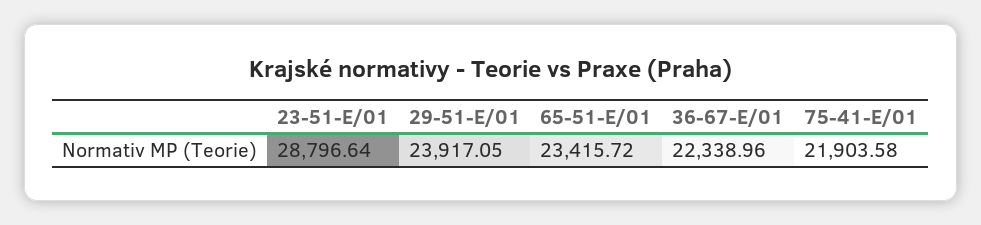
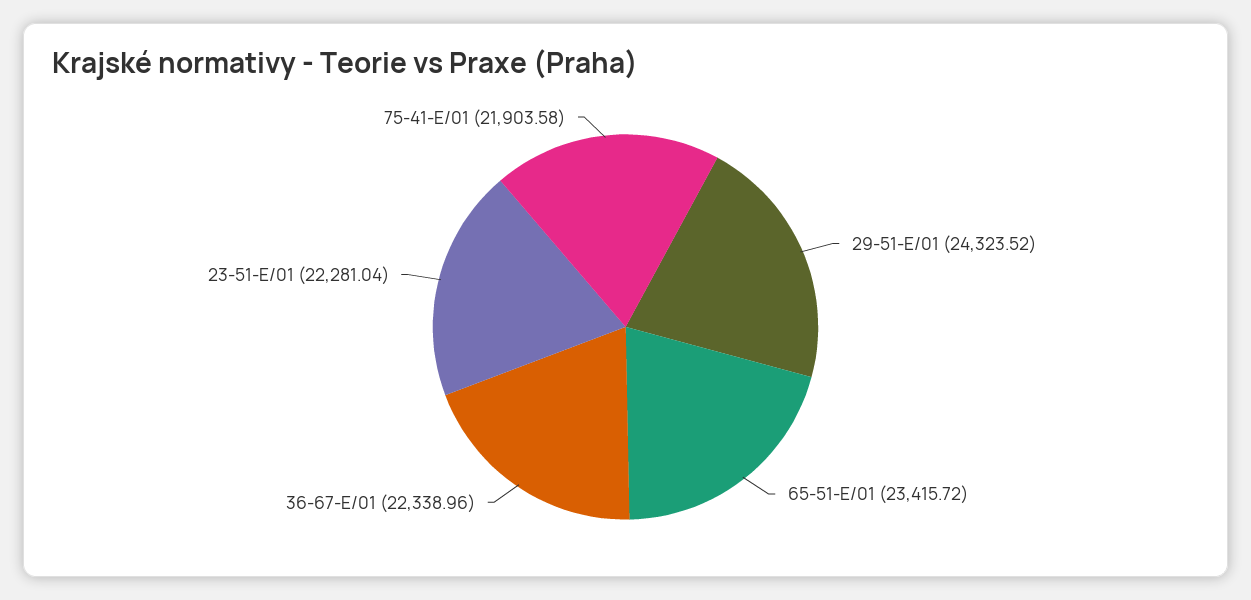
  {
-   "23-51-E/01": 28796.64,
+   "23-51-E/01": 22281.04,
-   "29-51-E/01": 23917.05,
+   "29-51-E/01": 24323.52,
    "65-51-E/01": 23415.72,
    "36-67-E/01": 22338.96,
    "75-41-E/01": 21903.58
  }

